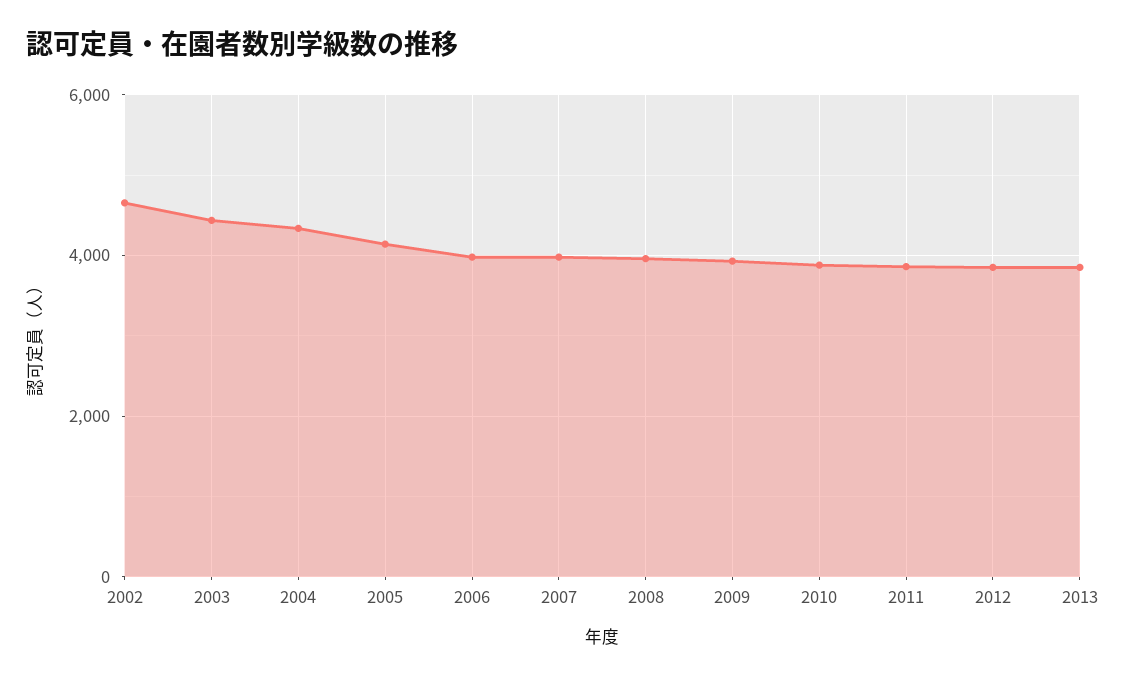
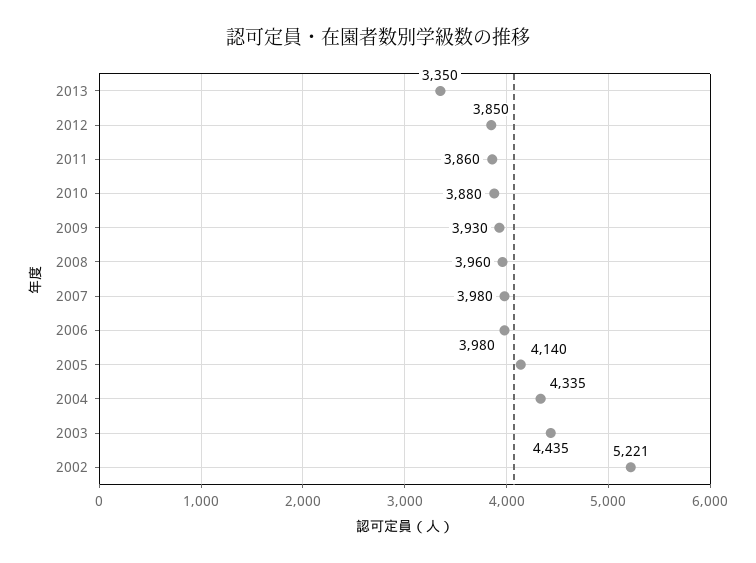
  {
-   "2002": 4600,
+   "2002": 5221,
    "2003": 4435,
    "2004": 4335,
    "2005": 4140,
    "2006": 3980,
    "2007": 3980,
    "2008": 3960,
    "2009": 3930,
    "2010": 3880,
    "2011": 3860,
    "2012": 3850,
-   "2013": 3800
+   "2013": 3350
  }

